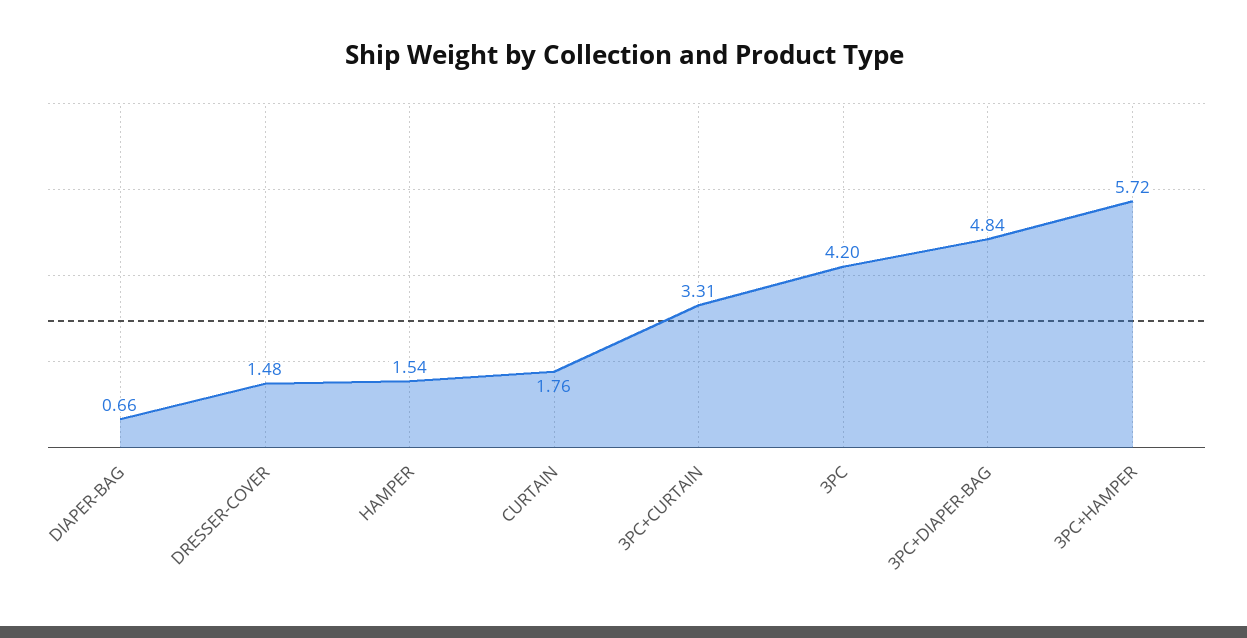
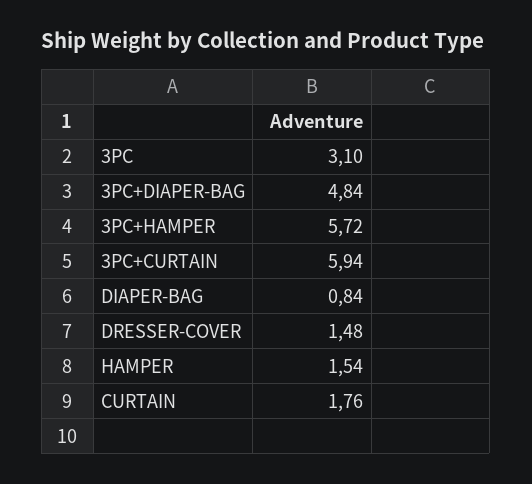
  {
-   "DIAPER-BAG": 0.66,
+   "DIAPER-BAG": 0.84,
    "DRESSER-COVER": 1.48,
    "HAMPER": 1.54,
    "CURTAIN": 1.76,
-   "3PC+CURTAIN": 3.31,
+   "3PC+CURTAIN": 5.94,
-   "3PC": 4.2,
+   "3PC": 3.1,
    "3PC+DIAPER-BAG": 4.84,
    "3PC+HAMPER": 5.72
  }

